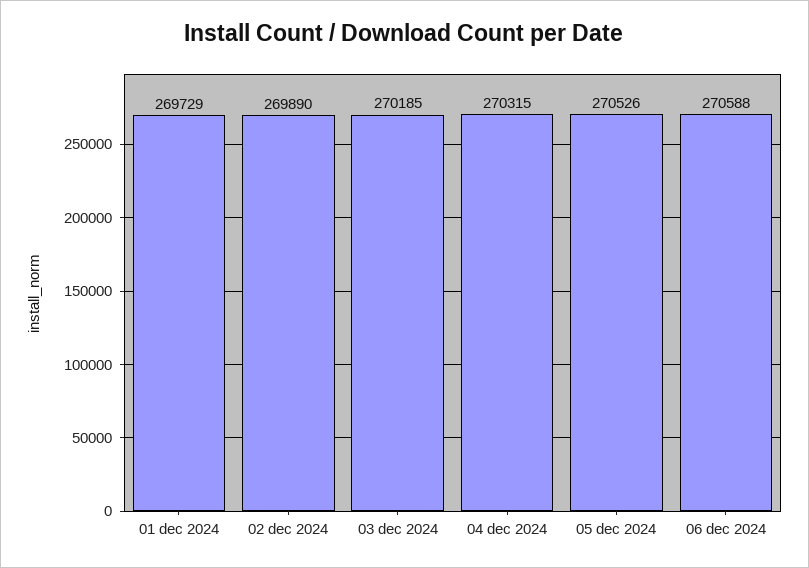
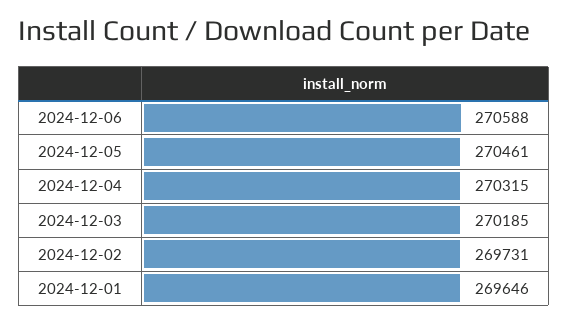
  {
-   "01 dec 2024": 269729,
+   "01 dec 2024": 269646,
-   "02 dec 2024": 269890,
+   "02 dec 2024": 269731,
    "03 dec 2024": 270185,
    "04 dec 2024": 270315,
-   "05 dec 2024": 270526,
+   "05 dec 2024": 270461,
    "06 dec 2024": 270588
  }

